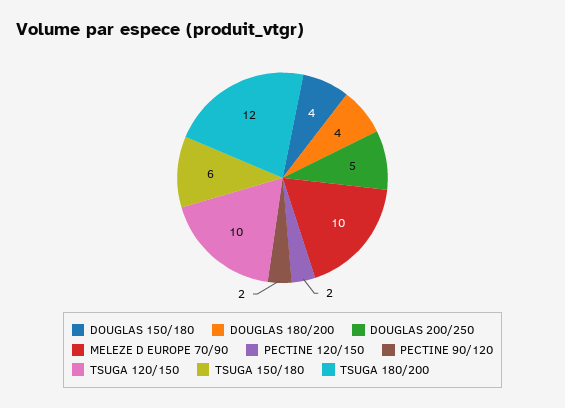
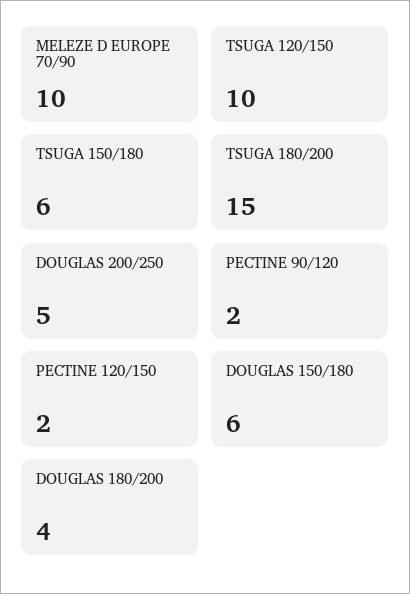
  {
-   "DOUGLAS 150/180": 4,
+   "DOUGLAS 150/180": 6,
    "DOUGLAS 180/200": 4,
    "DOUGLAS 200/250": 5,
    "MELEZE D EUROPE 70/90": 10,
    "PECTINE 120/150": 2,
    "PECTINE 90/120": 2,
    "TSUGA 120/150": 10,
    "TSUGA 150/180": 6,
-   "TSUGA 180/200": 12
+   "TSUGA 180/200": 15
  }

